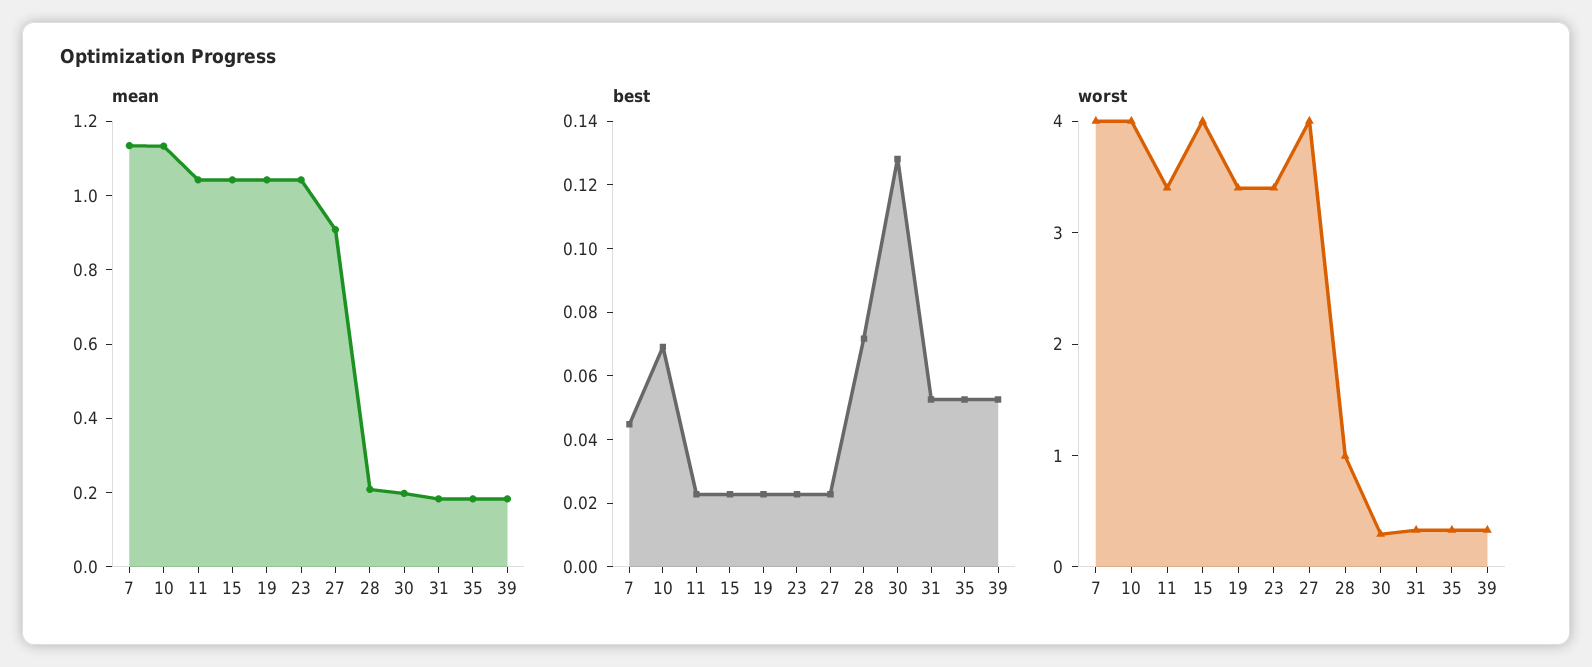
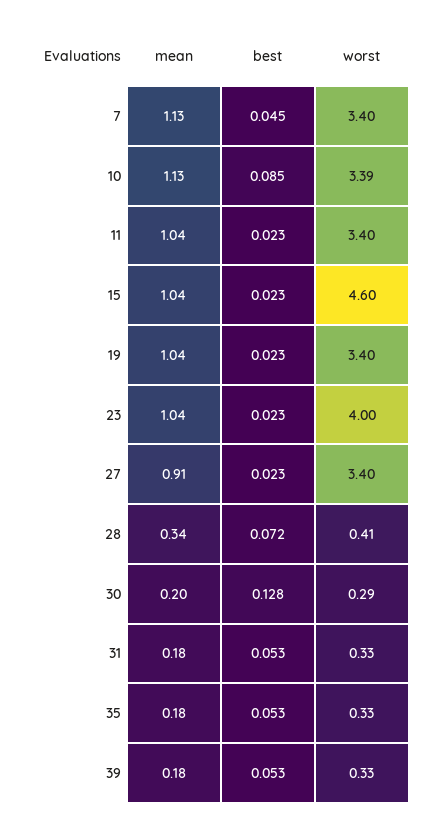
  {
    "mean": {
      "7": 1.13,
      "10": 1.13,
      "11": 1.04,
      "15": 1.04,
      "19": 1.04,
      "23": 1.04,
      "27": 0.91,
-     "28": 0.2,
+     "28": 0.34,
      "30": 0.2,
      "31": 0.18,
      "35": 0.18,
      "39": 0.18
    },
    "best": {
      "7": 0.045,
-     "10": 0.07,
+     "10": 0.085,
      "11": 0.023,
      "15": 0.023,
      "19": 0.023,
      "23": 0.023,
      "27": 0.023,
      "28": 0.072,
      "30": 0.128,
      "31": 0.053,
      "35": 0.053,
      "39": 0.053
    },
    "worst": {
-     "7": 4,
+     "7": 3.4,
-     "10": 4,
+     "10": 3.39,
      "11": 3.4,
-     "15": 4,
+     "15": 4.6,
      "19": 3.4,
-     "23": 3.4,
+     "23": 4,
-     "27": 4,
+     "27": 3.4,
-     "28": 1,
+     "28": 0.41,
      "30": 0.29,
      "31": 0.33,
      "35": 0.33,
      "39": 0.33
    }
  }

